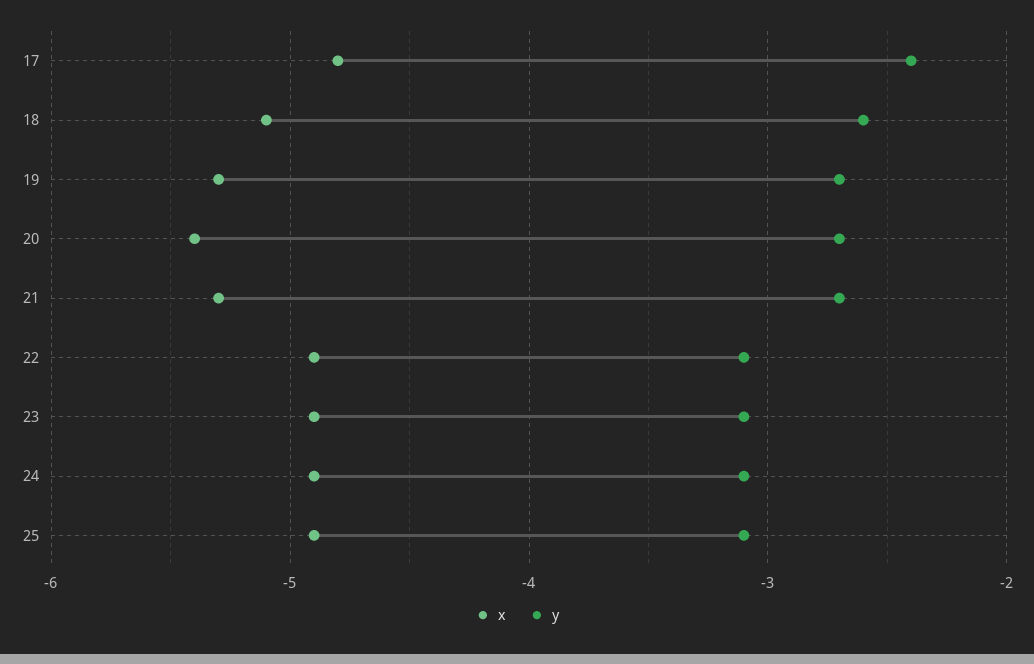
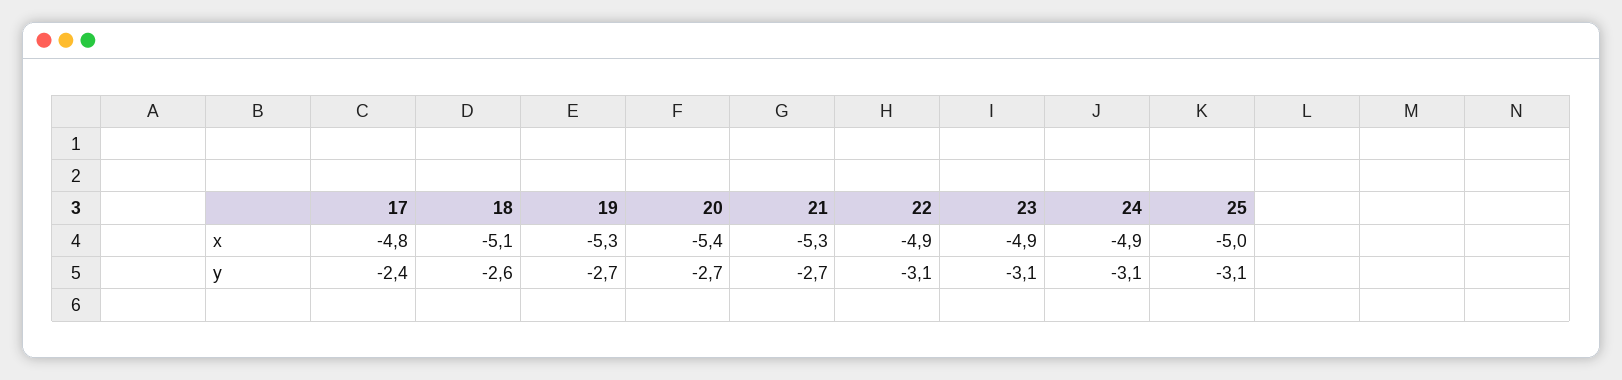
  {
    "x": {
      "17": -4.8,
      "18": -5.1,
      "19": -5.3,
      "20": -5.4,
      "21": -5.3,
      "22": -4.9,
      "23": -4.9,
      "24": -4.9,
-     "25": -4.9
+     "25": -5
    },
    "y": {
      "17": -2.4,
      "18": -2.6,
      "19": -2.7,
      "20": -2.7,
      "21": -2.7,
      "22": -3.1,
      "23": -3.1,
      "24": -3.1,
      "25": -3.1
    }
  }

